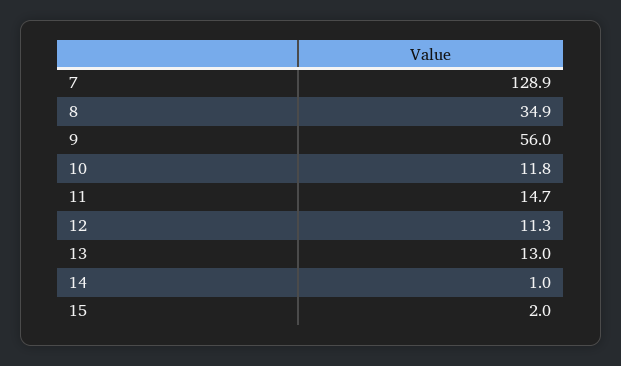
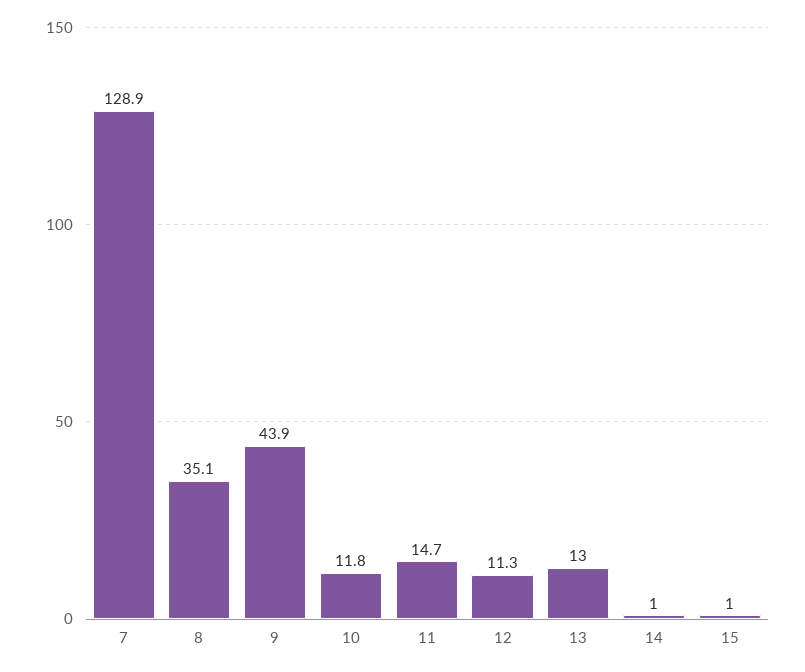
  {
    "7": 128.9,
-   "8": 34.9,
+   "8": 35.1,
-   "9": 56,
+   "9": 43.9,
    "10": 11.8,
    "11": 14.7,
    "12": 11.3,
    "13": 13,
    "14": 1,
-   "15": 2
+   "15": 1
  }

